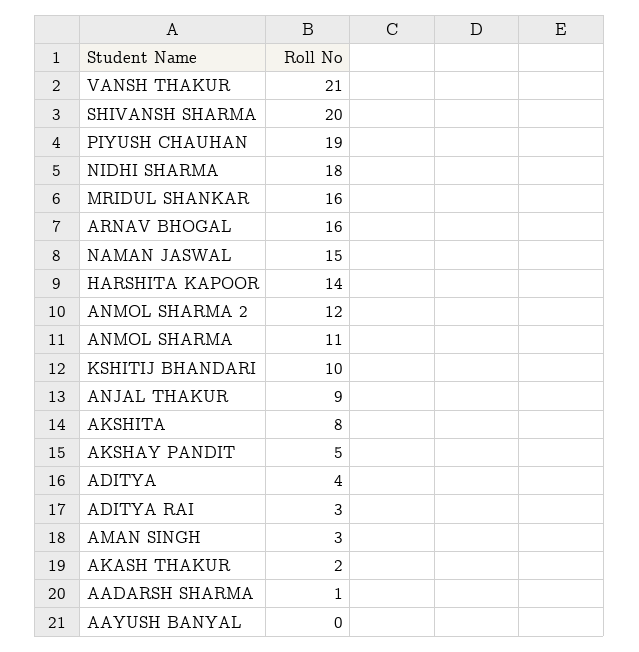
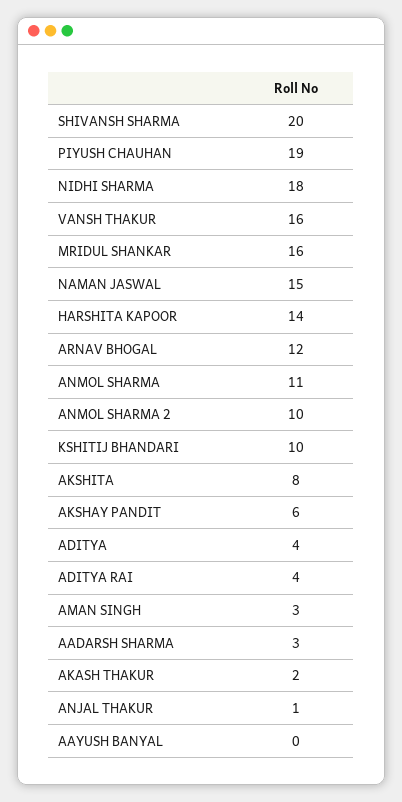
  {
-   "VANSH THAKUR": 21,
+   "VANSH THAKUR": 16,
    "SHIVANSH SHARMA": 20,
    "PIYUSH CHAUHAN": 19,
    "NIDHI SHARMA": 18,
    "MRIDUL SHANKAR": 16,
-   "ARNAV BHOGAL": 16,
+   "ARNAV BHOGAL": 12,
    "NAMAN JASWAL": 15,
    "HARSHITA KAPOOR": 14,
-   "ANMOL SHARMA 2": 12,
+   "ANMOL SHARMA 2": 10,
    "ANMOL SHARMA": 11,
    "KSHITIJ BHANDARI": 10,
-   "ANJAL THAKUR": 9,
+   "ANJAL THAKUR": 1,
    "AKSHITA": 8,
-   "AKSHAY PANDIT": 5,
+   "AKSHAY PANDIT": 6,
    "ADITYA": 4,
-   "ADITYA RAI": 3,
+   "ADITYA RAI": 4,
    "AMAN SINGH": 3,
    "AKASH THAKUR": 2,
-   "AADARSH SHARMA": 1,
+   "AADARSH SHARMA": 3,
    "AAYUSH BANYAL": 0
  }

